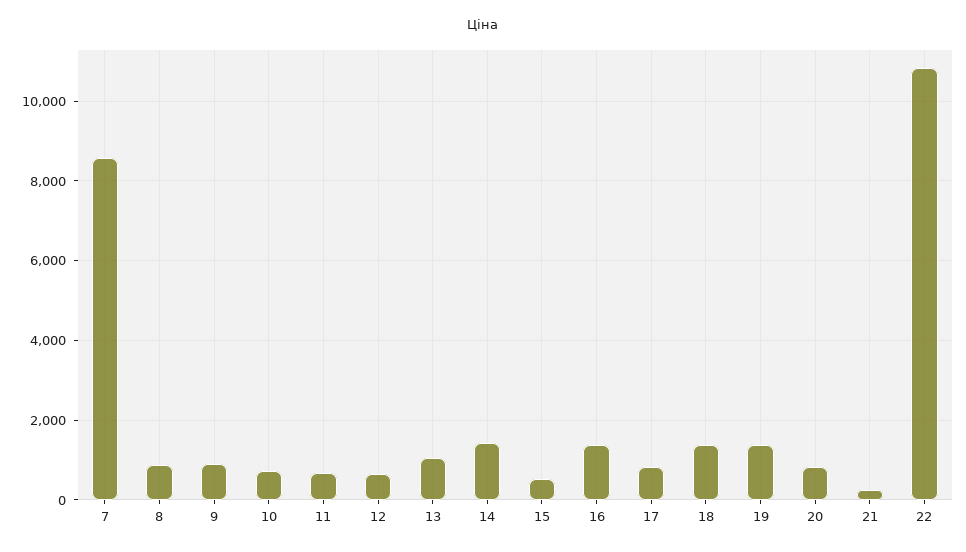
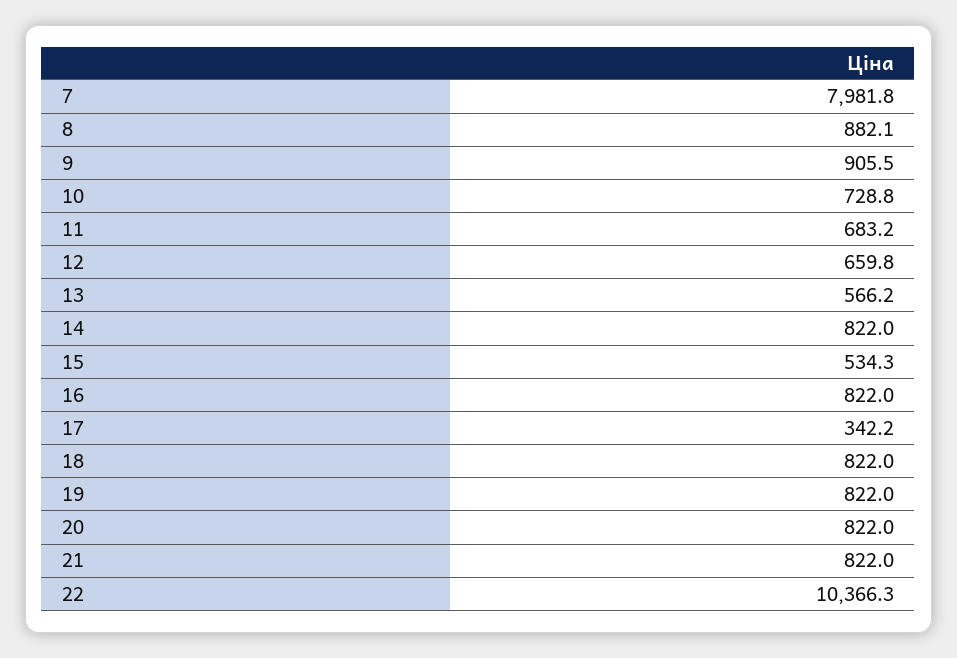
  {
-   "7": 8600,
+   "7": 7981.8,
    "8": 882.1,
    "9": 905.5,
    "10": 728.8,
    "11": 683.2,
    "12": 659.8,
-   "13": 1000,
+   "13": 566.2,
-   "14": 1400,
+   "14": 822,
    "15": 534.3,
-   "16": 1400,
+   "16": 822,
-   "17": 800,
+   "17": 342.2,
-   "18": 1400,
+   "18": 822,
-   "19": 1400,
+   "19": 822,
    "20": 822,
-   "21": 200,
+   "21": 822,
-   "22": 10800
+   "22": 10366.3
  }

